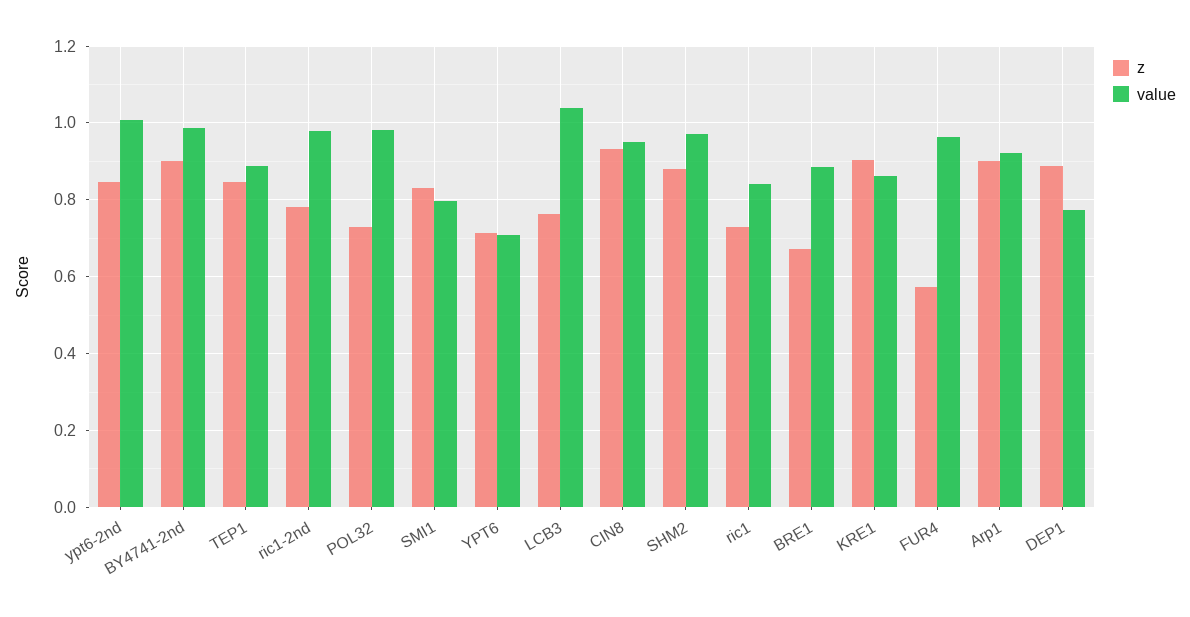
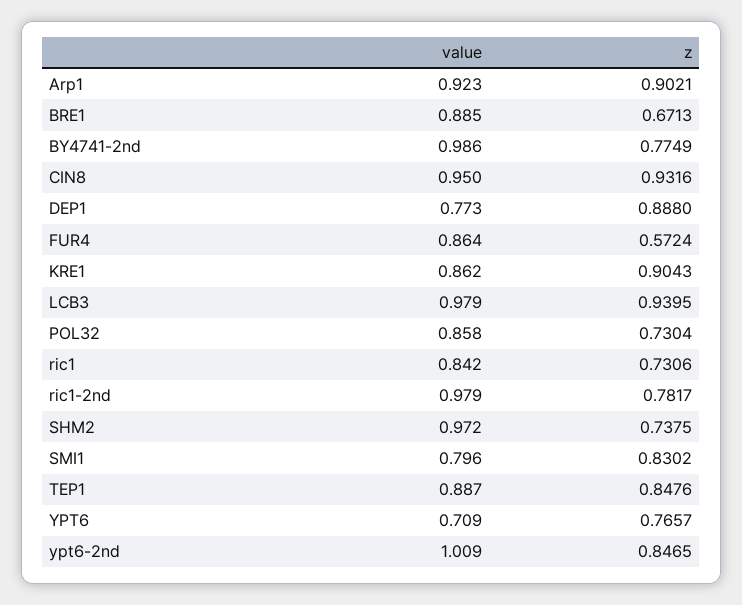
  {
    "z": {
      "ypt6-2nd": 0.8465,
-     "BY4741-2nd": 0.9,
+     "BY4741-2nd": 0.7749,
      "TEP1": 0.8476,
      "ric1-2nd": 0.7817,
      "POL32": 0.7304,
      "SMI1": 0.8302,
-     "YPT6": 0.72,
+     "YPT6": 0.7657,
-     "LCB3": 0.76,
+     "LCB3": 0.9395,
      "CIN8": 0.9316,
-     "SHM2": 0.88,
+     "SHM2": 0.7375,
      "ric1": 0.7306,
      "BRE1": 0.6713,
      "KRE1": 0.9043,
      "FUR4": 0.5724,
      "Arp1": 0.9021,
      "DEP1": 0.888
    },
    "value": {
      "ypt6-2nd": 1.009,
      "BY4741-2nd": 0.986,
      "TEP1": 0.887,
      "ric1-2nd": 0.979,
-     "POL32": 0.98,
+     "POL32": 0.858,
      "SMI1": 0.796,
      "YPT6": 0.709,
-     "LCB3": 1.04,
+     "LCB3": 0.979,
      "CIN8": 0.95,
      "SHM2": 0.972,
      "ric1": 0.842,
      "BRE1": 0.885,
      "KRE1": 0.862,
-     "FUR4": 0.96,
+     "FUR4": 0.864,
      "Arp1": 0.923,
      "DEP1": 0.773
    }
  }

